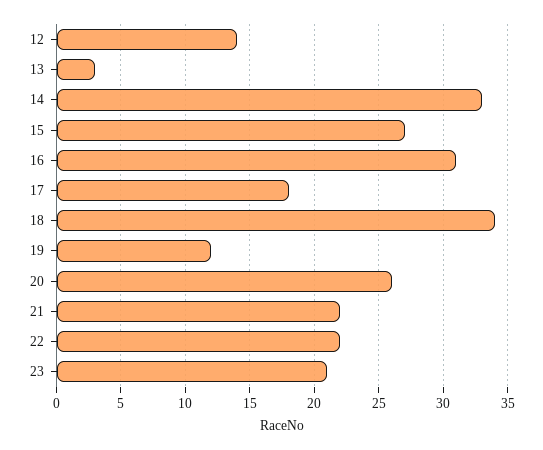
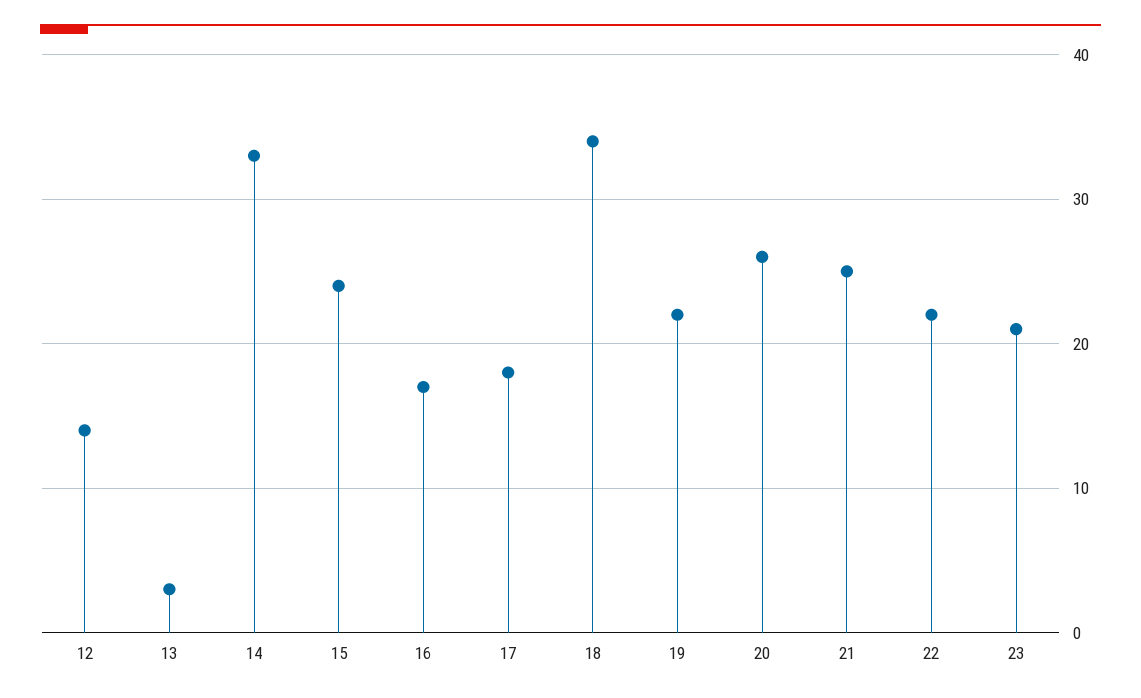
  {
    "12": 14,
    "13": 3,
    "14": 33,
-   "15": 27,
+   "15": 24,
-   "16": 31,
+   "16": 17,
    "17": 18,
    "18": 34,
-   "19": 12,
+   "19": 22,
    "20": 26,
-   "21": 22,
+   "21": 25,
    "22": 22,
    "23": 21
  }

